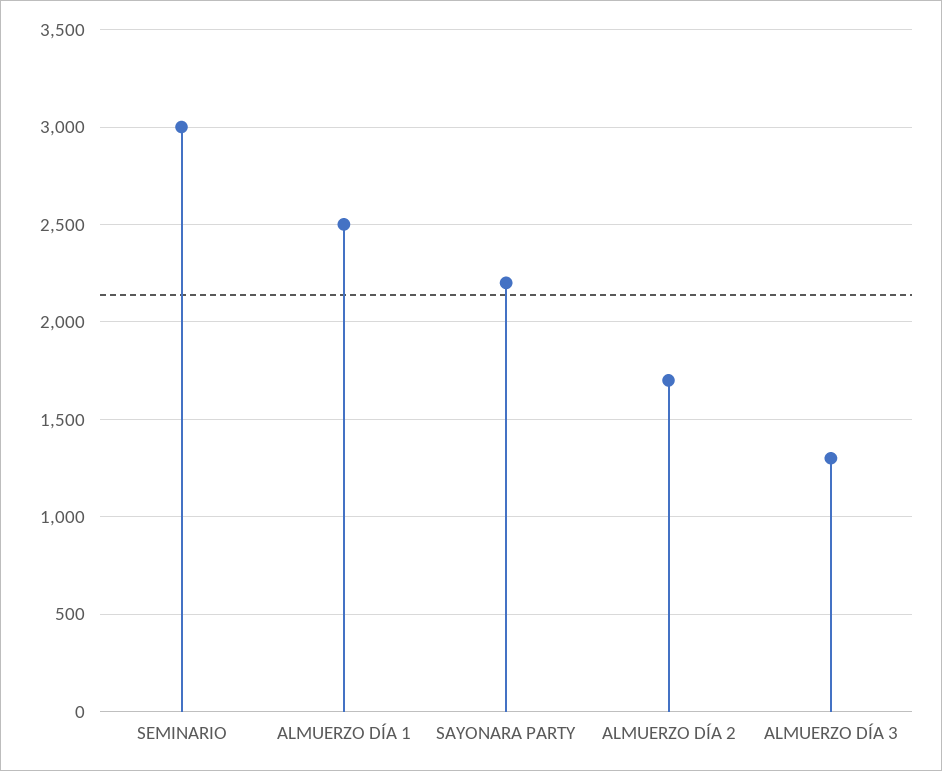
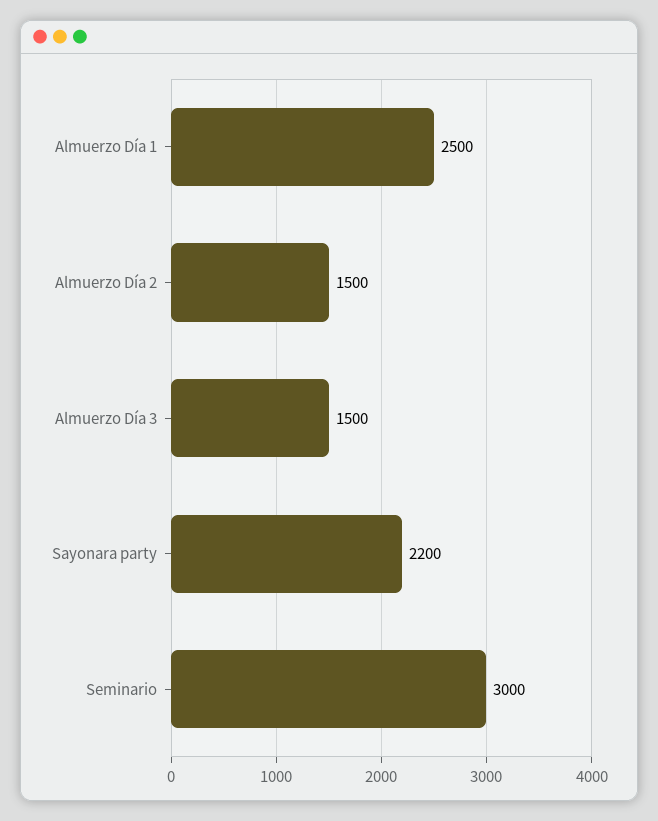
  {
    "SEMINARIO": 3000,
    "ALMUERZO DÍA 1": 2500,
    "SAYONARA PARTY": 2200,
-   "ALMUERZO DÍA 2": 1700,
+   "ALMUERZO DÍA 2": 1500,
-   "ALMUERZO DÍA 3": 1300
+   "ALMUERZO DÍA 3": 1500
  }

